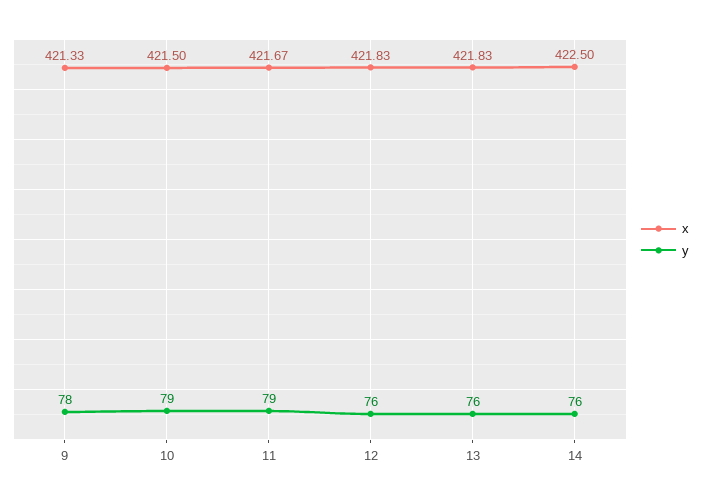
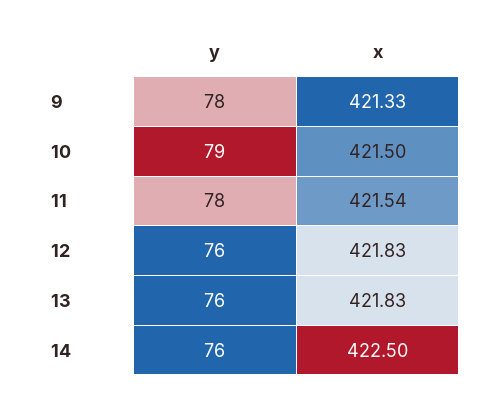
  {
    "x": {
      "9": 421.33,
      "10": 421.5,
-     "11": 421.67,
+     "11": 421.54,
      "12": 421.83,
      "13": 421.83,
      "14": 422.5
    },
    "y": {
      "9": 78,
      "10": 79,
-     "11": 79,
+     "11": 78,
      "12": 76,
      "13": 76,
      "14": 76
    }
  }

